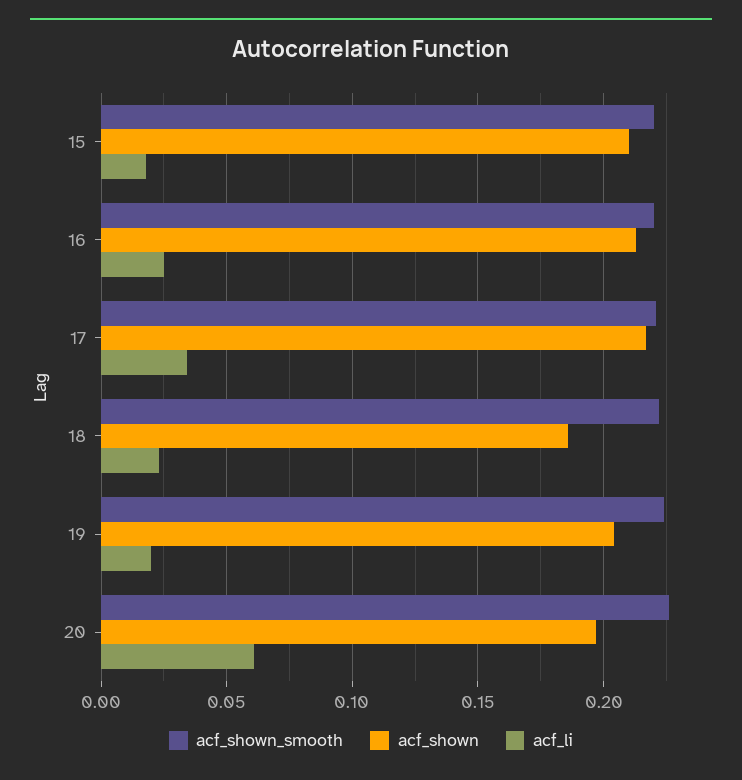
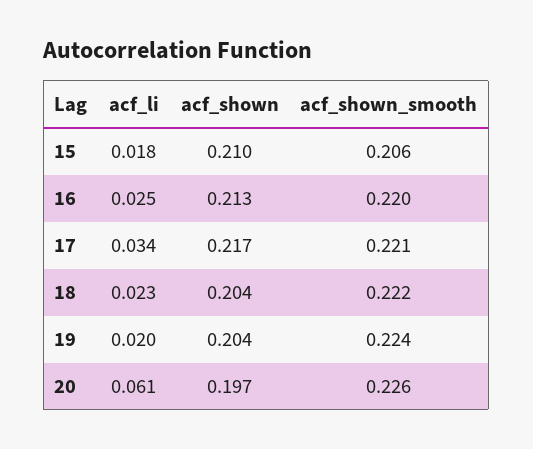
  {
    "acf_shown_smooth": {
-     "15": 0.22,
+     "15": 0.206,
      "16": 0.22,
      "17": 0.221,
      "18": 0.222,
      "19": 0.224,
      "20": 0.226
    },
    "acf_shown": {
      "15": 0.21,
      "16": 0.213,
      "17": 0.217,
-     "18": 0.185,
+     "18": 0.204,
      "19": 0.204,
      "20": 0.197
    },
    "acf_li": {
      "15": 0.018,
      "16": 0.025,
      "17": 0.034,
      "18": 0.023,
      "19": 0.02,
      "20": 0.061
    }
  }

